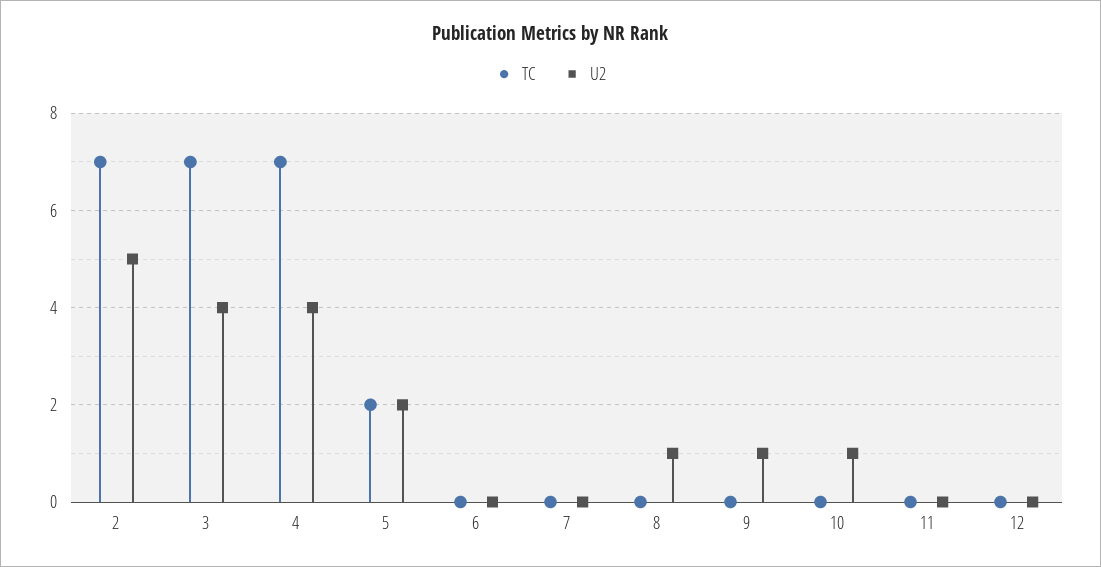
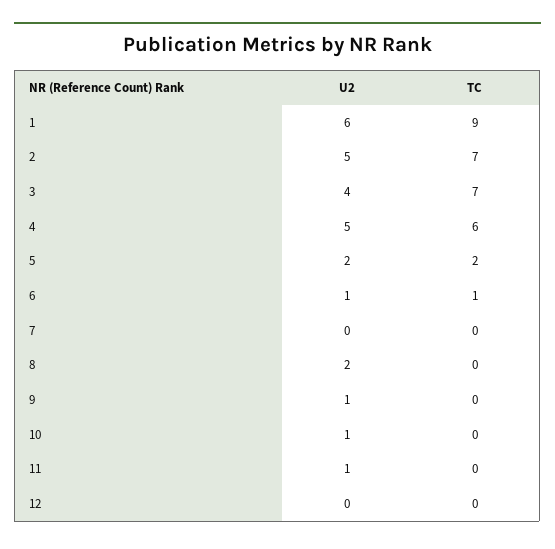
  {
    "TC": {
      "2": 7,
      "3": 7,
-     "4": 7,
+     "4": 6,
      "5": 2,
-     "6": 0,
+     "6": 1,
      "7": 0,
      "8": 0,
      "9": 0,
      "10": 0,
      "11": 0,
-     "12": 0
+     "12": 0,
+     "1": 9
    },
    "U2": {
      "2": 5,
      "3": 4,
-     "4": 4,
+     "4": 5,
      "5": 2,
-     "6": 0,
+     "6": 1,
      "7": 0,
-     "8": 1,
+     "8": 2,
      "9": 1,
      "10": 1,
-     "11": 0,
+     "11": 1,
-     "12": 0
+     "12": 0,
+     "1": 6
    }
  }

